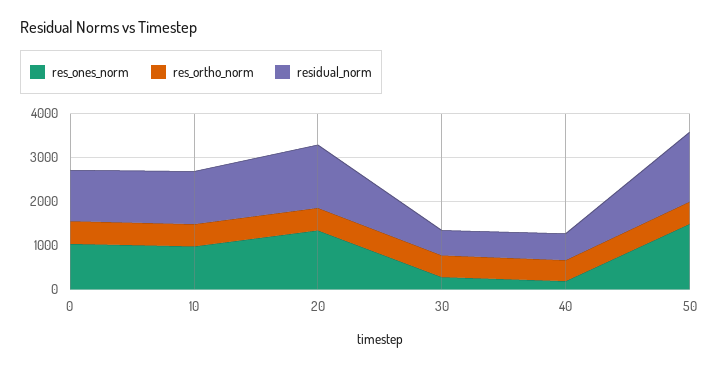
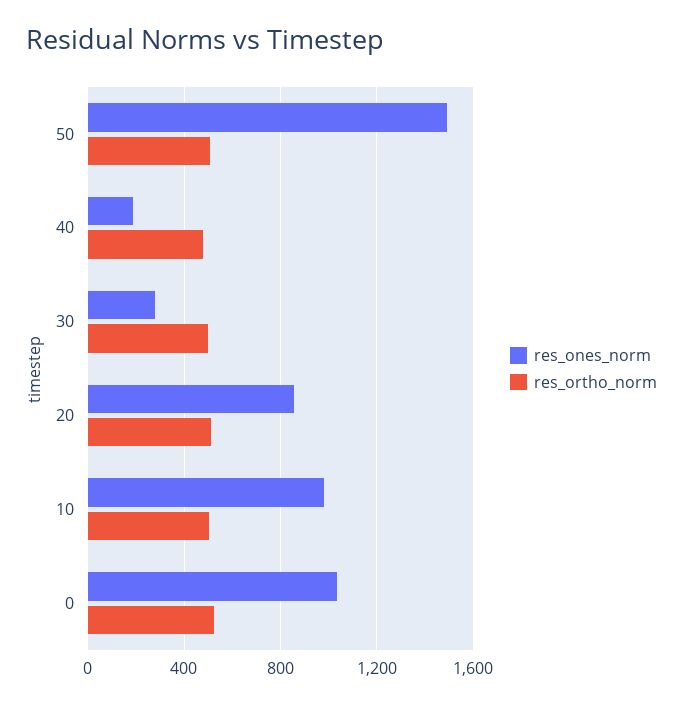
  {
    "res_ones_norm": {
      "0": 1050,
      "10": 1000,
-     "20": 1400,
+     "20": 850,
      "30": 300,
      "40": 200,
      "50": 1500
    },
    "res_ortho_norm": {
      "0": 500,
      "10": 500,
      "20": 500,
      "30": 500,
      "40": 500,
      "50": 500
-   },
+   }
-   "residual_norm": {
-     "0": 1200,
-     "10": 1200,
-     "20": 1400,
-     "30": 600,
-     "40": 600,
-     "50": 1600
-   }
  }

